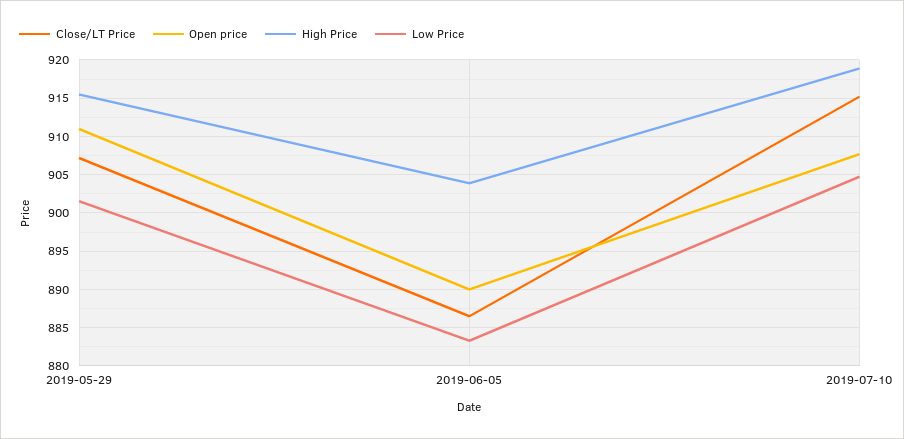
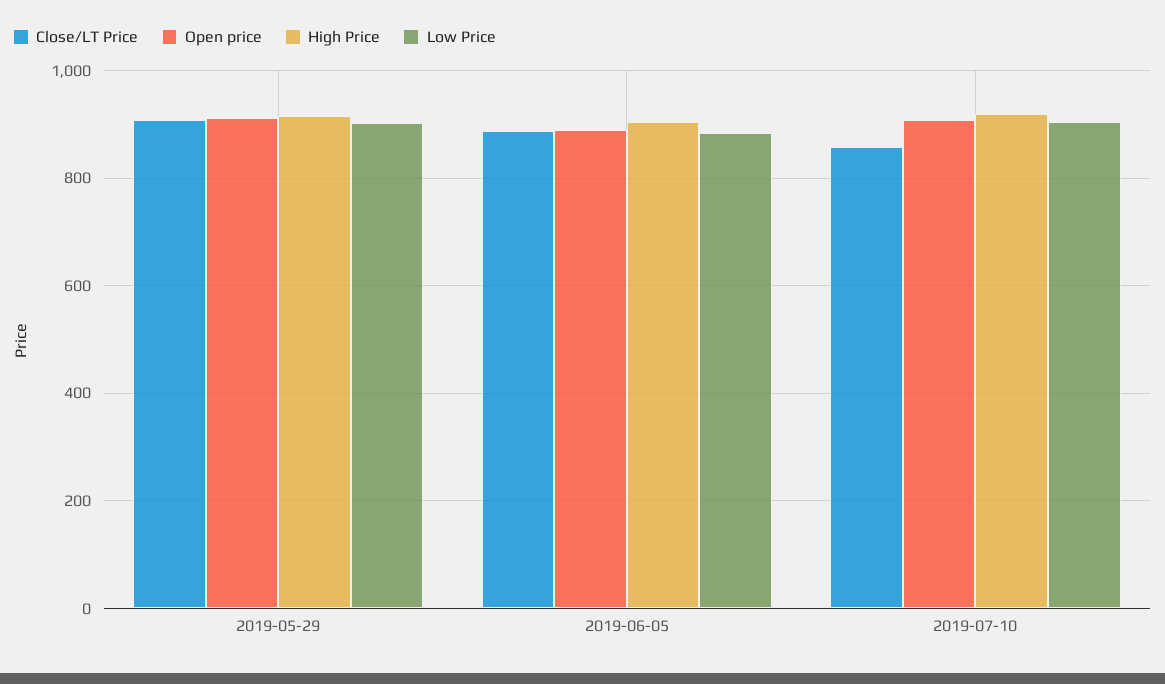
  {
    "Close/LT Price": {
      "2019-05-29": 907,
      "2019-06-05": 887,
-     "2019-07-10": 915
+     "2019-07-10": 860
    },
    "Open price": {
      "2019-05-29": 911,
      "2019-06-05": 890,
      "2019-07-10": 908
    },
    "High Price": {
      "2019-05-29": 916,
      "2019-06-05": 904,
      "2019-07-10": 919
    },
    "Low Price": {
      "2019-05-29": 902,
      "2019-06-05": 883,
      "2019-07-10": 905
    }
  }

